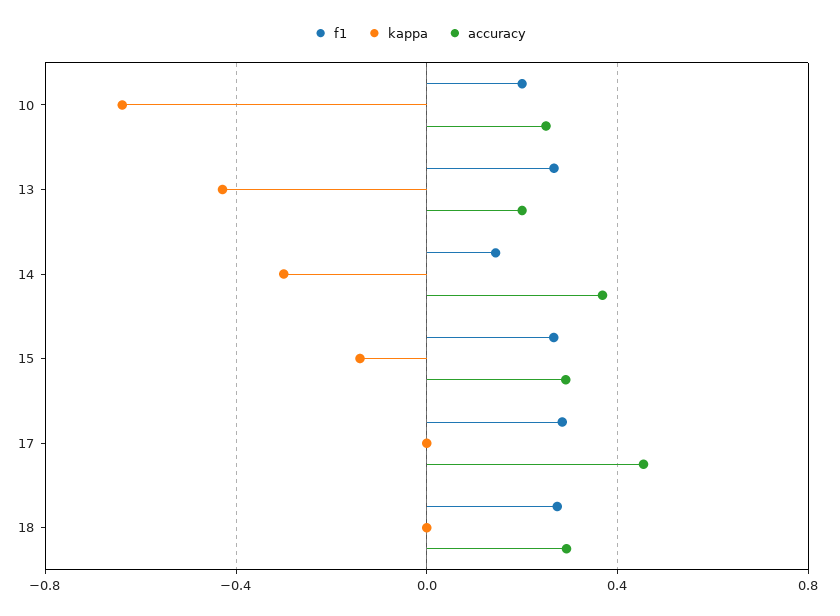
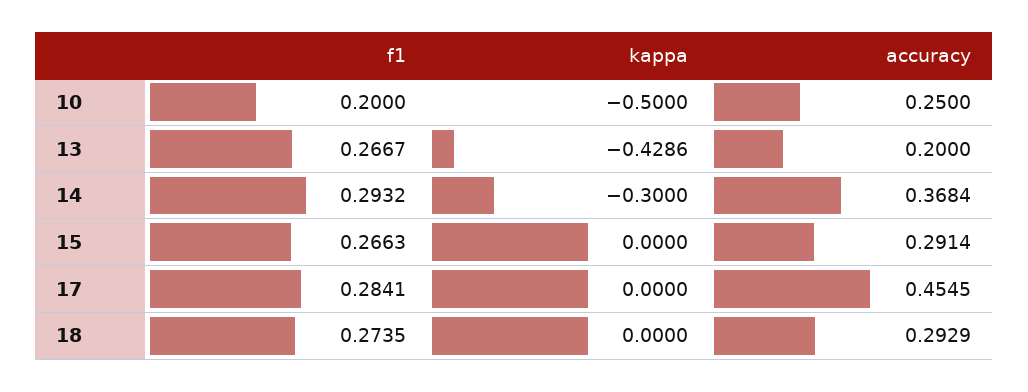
  {
    "f1": {
      "10": 0.2,
      "13": 0.2667,
-     "14": 0.15,
+     "14": 0.2932,
      "15": 0.2663,
      "17": 0.2841,
      "18": 0.2735
    },
    "kappa": {
-     "10": -0.65,
+     "10": -0.5,
      "13": -0.4286,
      "14": -0.3,
-     "15": -0.15,
+     "15": 0,
      "17": 0,
      "18": 0
    },
    "accuracy": {
      "10": 0.25,
      "13": 0.2,
      "14": 0.3684,
      "15": 0.2914,
      "17": 0.4545,
      "18": 0.2929
    }
  }

